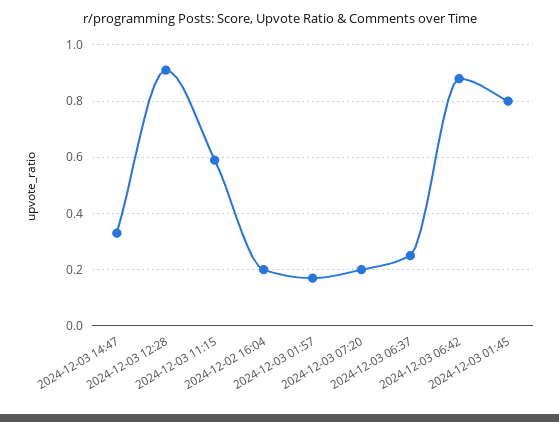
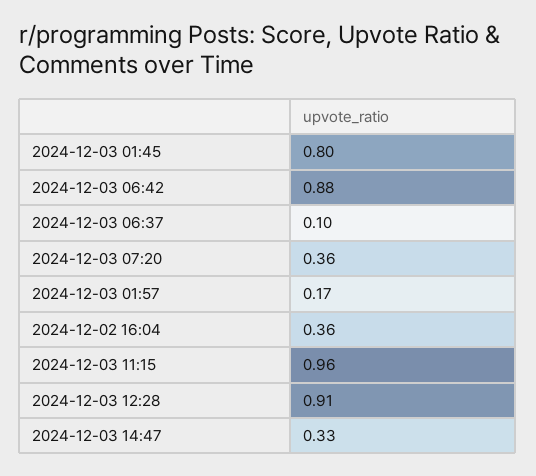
  {
    "2024-12-03 14:47": 0.33,
    "2024-12-03 12:28": 0.91,
-   "2024-12-03 11:15": 0.6,
+   "2024-12-03 11:15": 0.96,
-   "2024-12-02 16:04": 0.2,
+   "2024-12-02 16:04": 0.36,
    "2024-12-03 01:57": 0.17,
-   "2024-12-03 07:20": 0.2,
+   "2024-12-03 07:20": 0.36,
-   "2024-12-03 06:37": 0.25,
+   "2024-12-03 06:37": 0.1,
    "2024-12-03 06:42": 0.88,
    "2024-12-03 01:45": 0.8
  }

